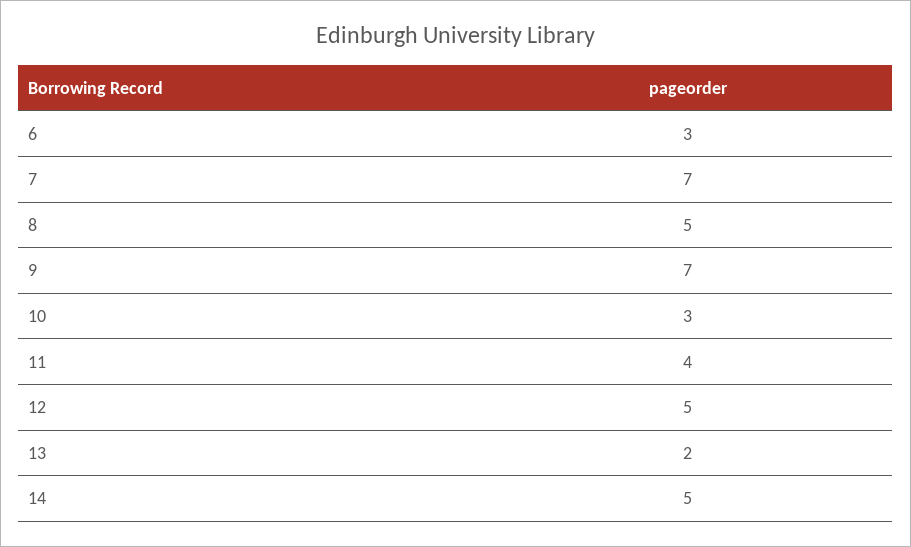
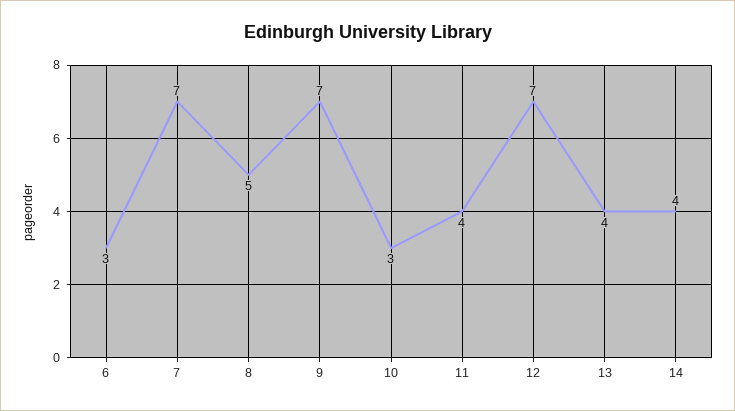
  {
    "6": 3,
    "7": 7,
    "8": 5,
    "9": 7,
    "10": 3,
    "11": 4,
-   "12": 5,
+   "12": 7,
-   "13": 2,
+   "13": 4,
-   "14": 5
+   "14": 4
  }

